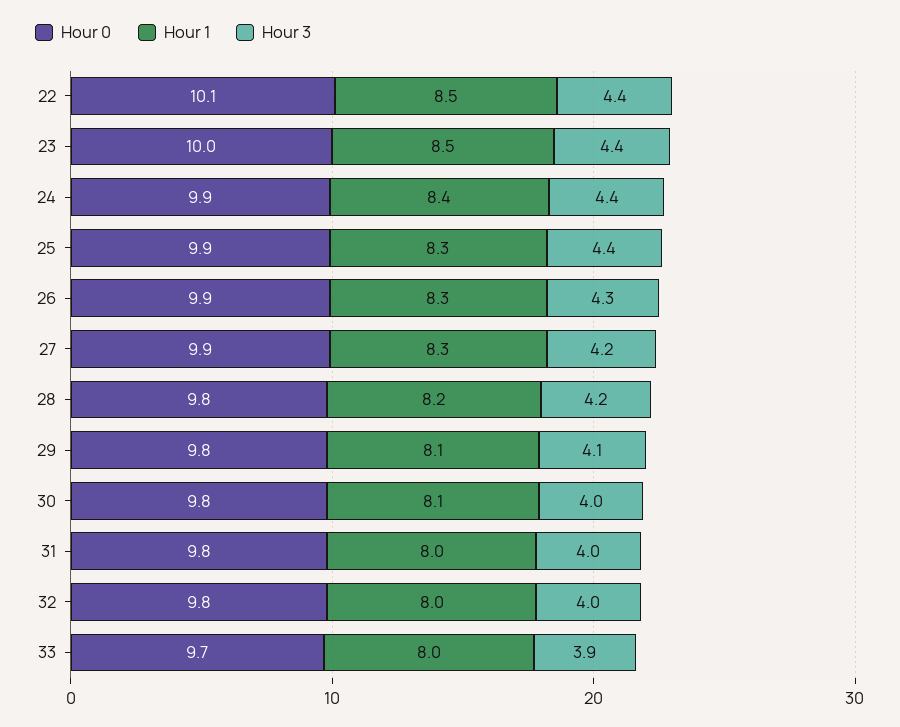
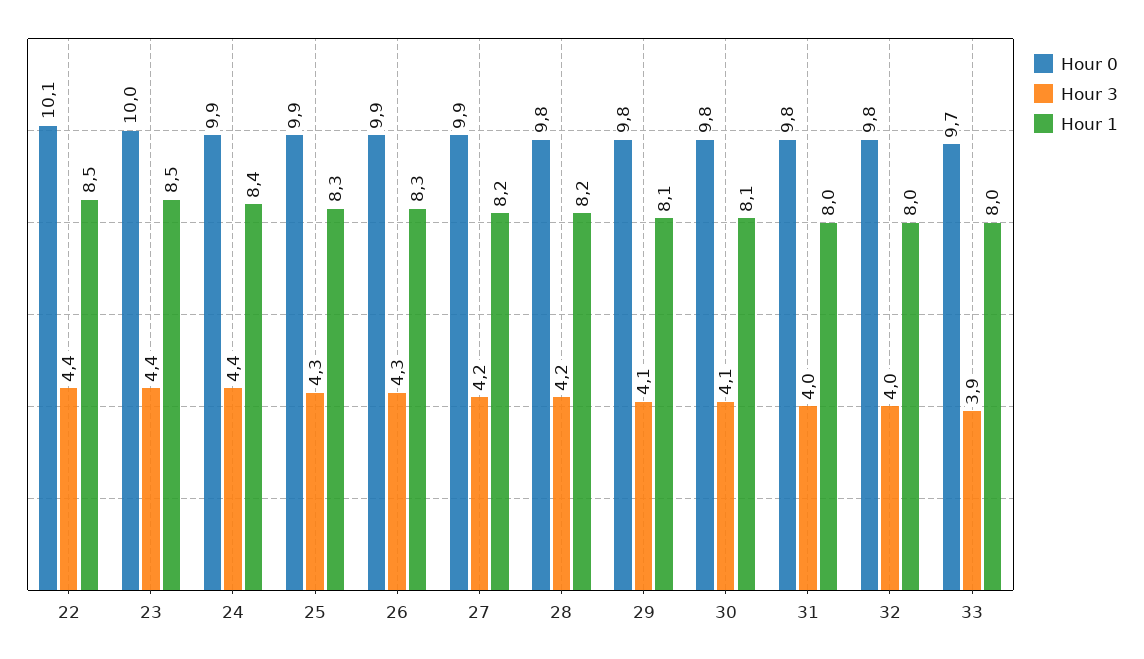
  {
    "Hour 0": {
      "22": 10.1,
      "23": 10,
      "24": 9.9,
      "25": 9.9,
      "26": 9.9,
      "27": 9.9,
      "28": 9.8,
      "29": 9.8,
      "30": 9.8,
      "31": 9.8,
      "32": 9.8,
      "33": 9.7
    },
    "Hour 1": {
      "22": 8.5,
      "23": 8.5,
      "24": 8.4,
      "25": 8.3,
      "26": 8.3,
-     "27": 8.3,
+     "27": 8.2,
      "28": 8.2,
      "29": 8.1,
      "30": 8.1,
      "31": 8,
      "32": 8,
      "33": 8
    },
    "Hour 3": {
      "22": 4.4,
      "23": 4.4,
      "24": 4.4,
-     "25": 4.4,
+     "25": 4.3,
      "26": 4.3,
      "27": 4.2,
      "28": 4.2,
      "29": 4.1,
-     "30": 4,
+     "30": 4.1,
      "31": 4,
      "32": 4,
      "33": 3.9
    }
  }

